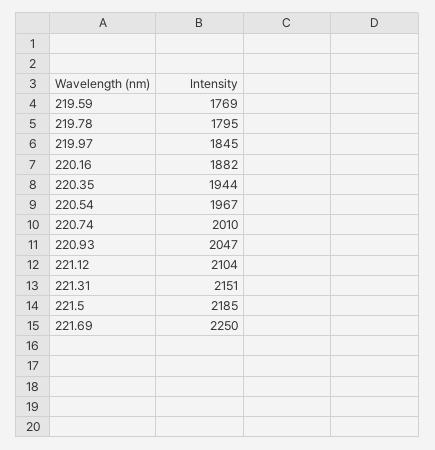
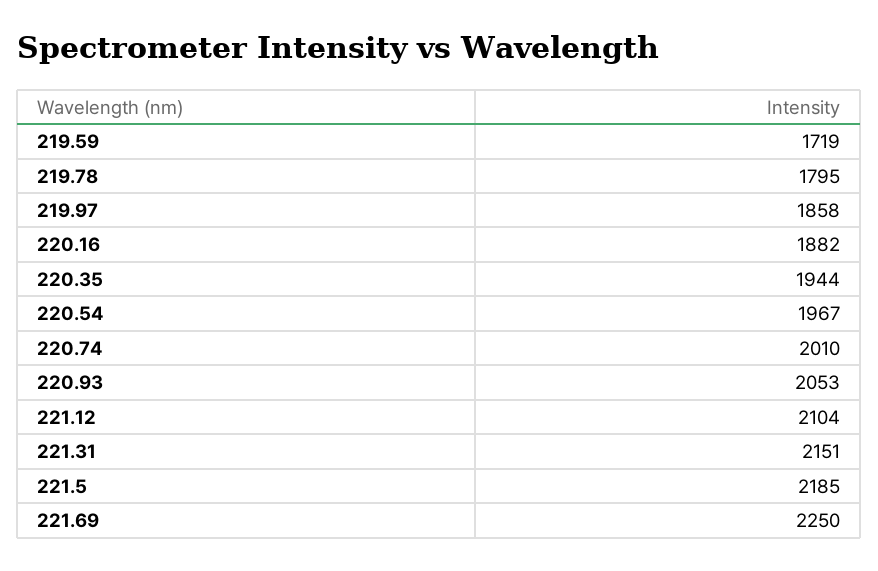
  {
-   "219.59": 1769,
+   "219.59": 1719,
    "219.78": 1795,
-   "219.97": 1845,
+   "219.97": 1858,
    "220.16": 1882,
    "220.35": 1944,
    "220.54": 1967,
    "220.74": 2010,
-   "220.93": 2047,
+   "220.93": 2053,
    "221.12": 2104,
    "221.31": 2151,
    "221.5": 2185,
    "221.69": 2250
  }

